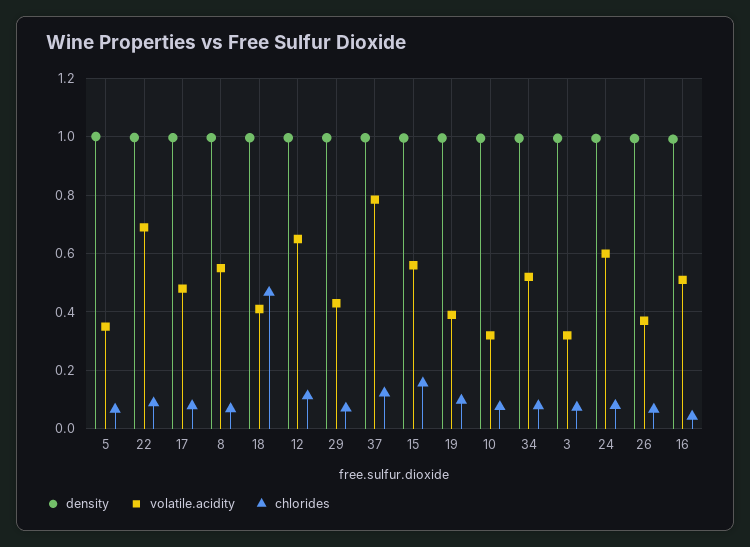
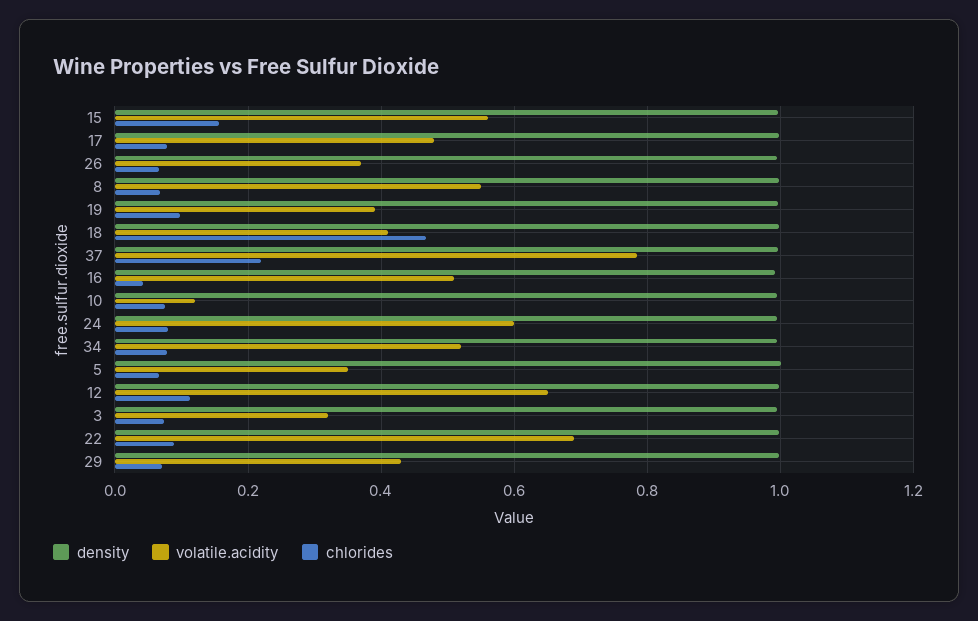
  {
    "density": {
      "5": 1,
      "22": 1,
      "17": 1,
      "8": 1,
      "18": 1,
      "12": 1,
      "29": 1,
      "37": 1,
      "15": 1,
      "19": 1,
      "10": 1,
      "34": 1,
      "3": 1,
      "24": 1,
      "26": 1,
      "16": 1
    },
    "volatile.acidity": {
      "5": 0.36,
      "22": 0.7,
      "17": 0.48,
      "8": 0.56,
      "18": 0.42,
      "12": 0.66,
      "29": 0.44,
      "37": 0.78,
      "15": 0.56,
      "19": 0.4,
-     "10": 0.325,
+     "10": 0.12,
      "34": 0.52,
      "3": 0.32,
      "24": 0.6,
      "26": 0.38,
      "16": 0.52
    },
    "chlorides": {
      "5": 0.06,
      "22": 0.08,
      "17": 0.08,
      "8": 0.06,
      "18": 0.46,
      "12": 0.12,
      "29": 0.08,
-     "37": 0.125,
+     "37": 0.22,
      "15": 0.16,
      "19": 0.1,
      "10": 0.08,
      "34": 0.08,
      "3": 0.08,
      "24": 0.08,
      "26": 0.06,
      "16": 0.04
    }
  }

